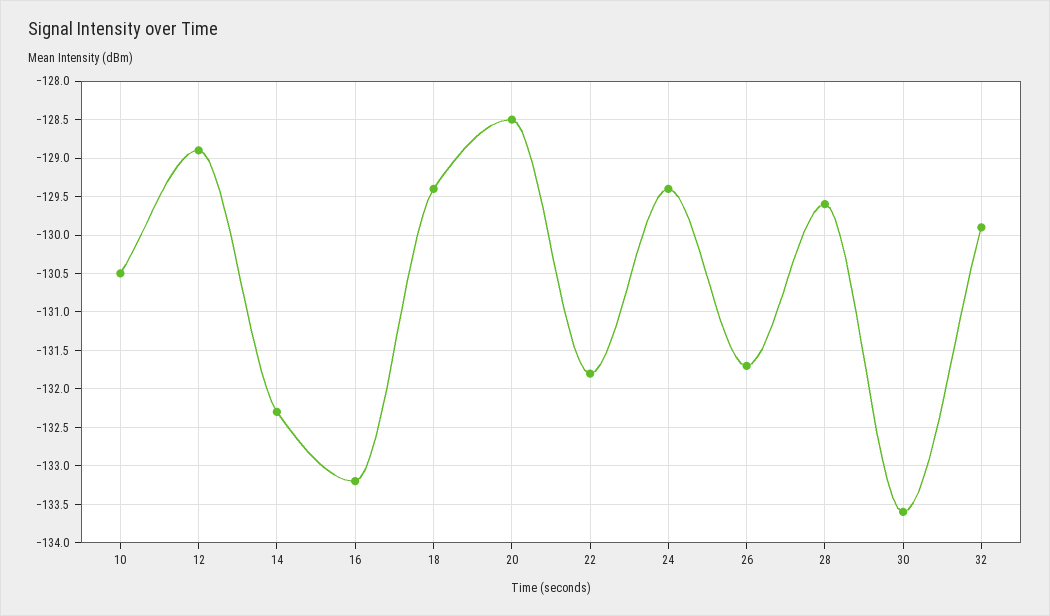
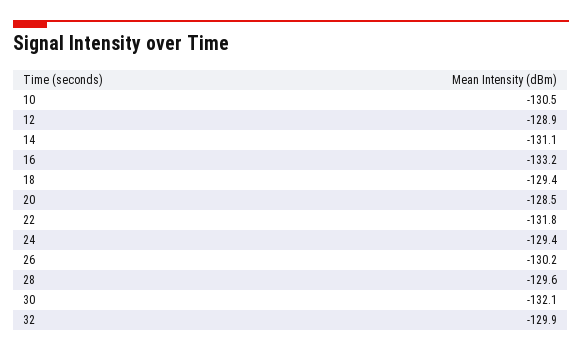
  {
    "10": -130.5,
    "12": -128.9,
-   "14": -132.3,
+   "14": -131.1,
    "16": -133.2,
    "18": -129.4,
    "20": -128.5,
    "22": -131.8,
    "24": -129.4,
-   "26": -131.7,
+   "26": -130.2,
    "28": -129.6,
-   "30": -133.6,
+   "30": -132.1,
    "32": -129.9
  }

